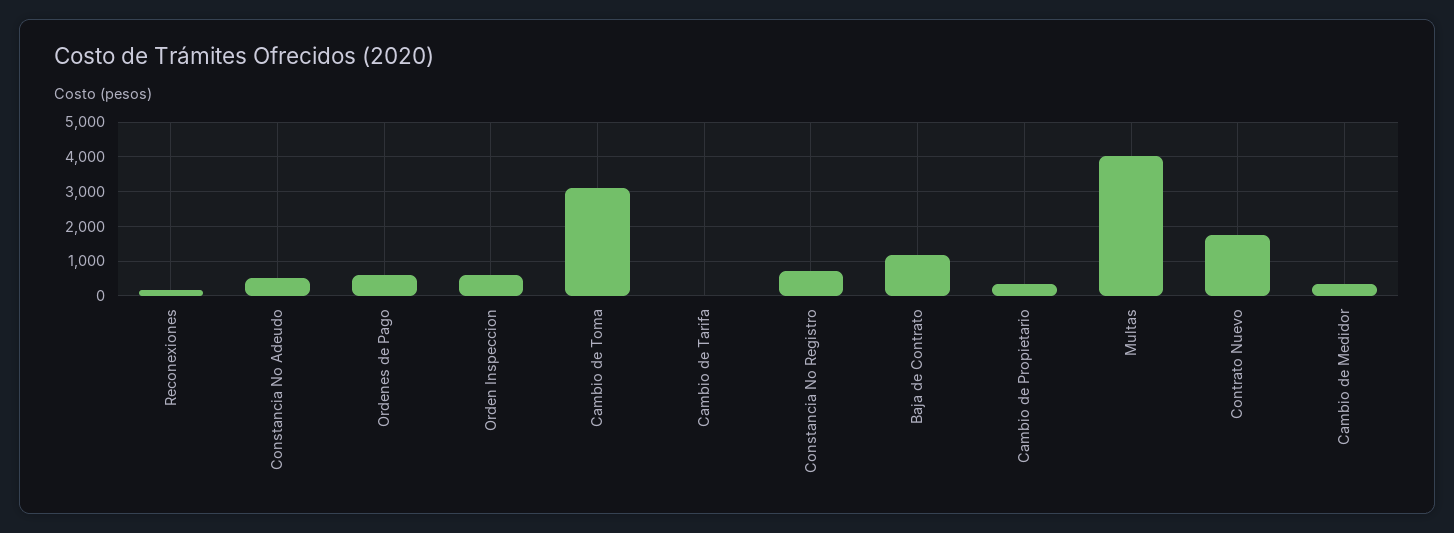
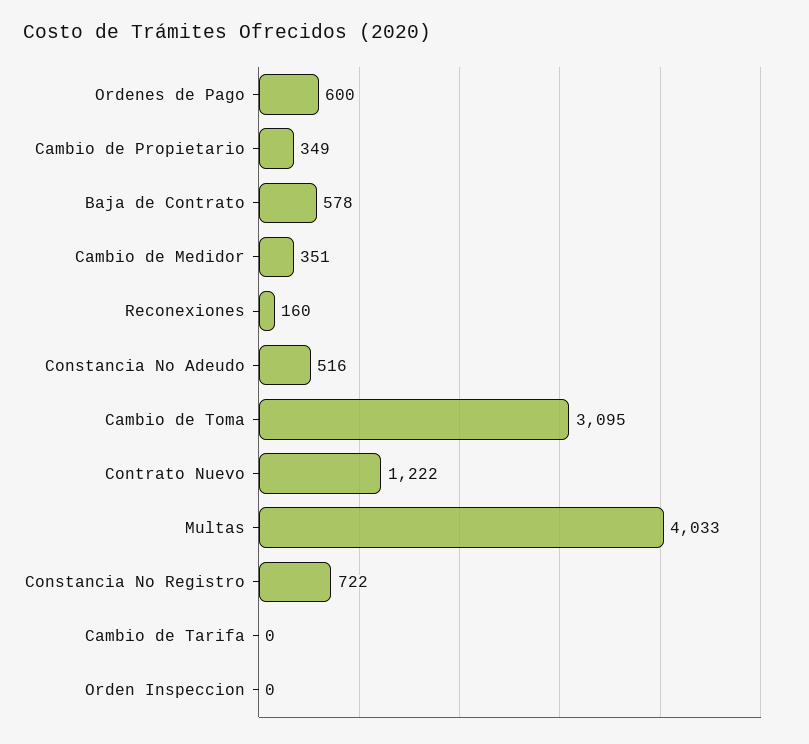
  {
    "Reconexiones": 160,
    "Constancia No Adeudo": 516,
    "Ordenes de Pago": 600,
-   "Orden Inspeccion": 600,
+   "Orden Inspeccion": 0,
    "Cambio de Toma": 3095,
    "Cambio de Tarifa": 0,
    "Constancia No Registro": 722,
-   "Baja de Contrato": 1200,
+   "Baja de Contrato": 578,
    "Cambio de Propietario": 349,
    "Multas": 4033,
-   "Contrato Nuevo": 1800,
+   "Contrato Nuevo": 1222,
    "Cambio de Medidor": 351
  }

